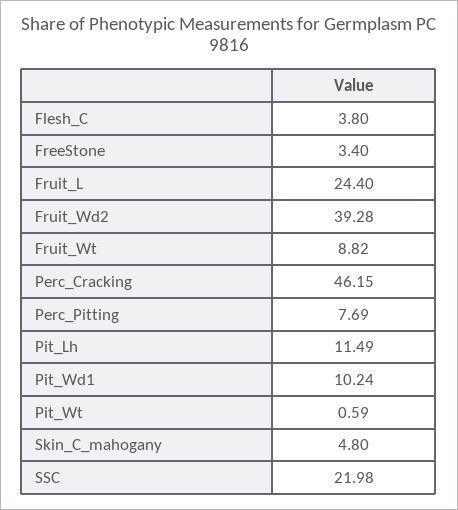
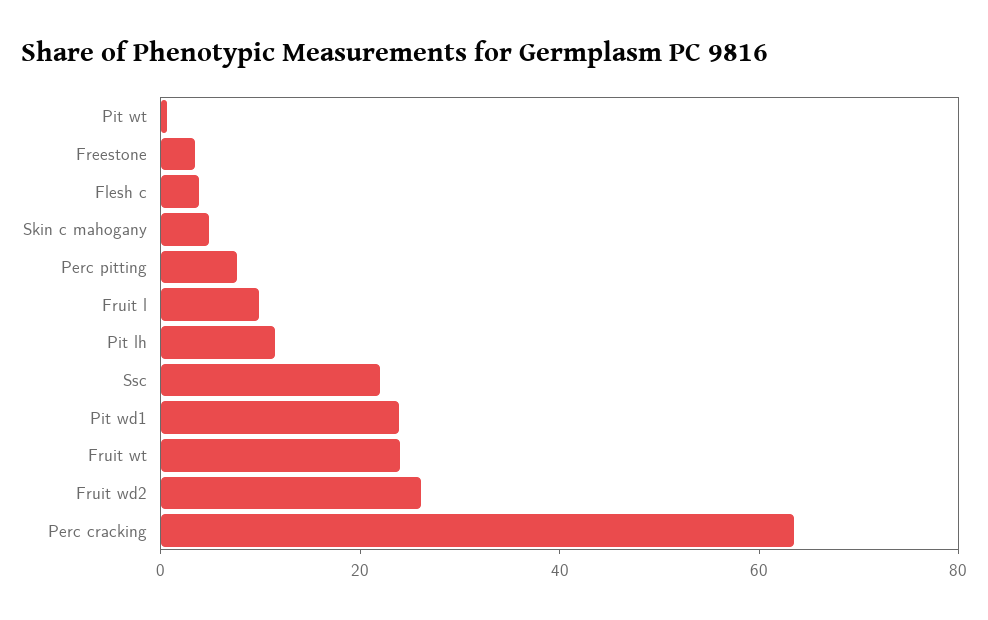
  {
    "Flesh_C": 3.8,
    "FreeStone": 3.4,
-   "Fruit_L": 24.4,
+   "Fruit_L": 10,
-   "Fruit_Wd2": 39.28,
+   "Fruit_Wd2": 25,
-   "Fruit_Wt": 8.82,
+   "Fruit_Wt": 25,
-   "Perc_Cracking": 46.15,
+   "Perc_Cracking": 65,
    "Perc_Pitting": 7.69,
    "Pit_Lh": 11.49,
-   "Pit_Wd1": 10.24,
+   "Pit_Wd1": 25,
    "Pit_Wt": 0.59,
    "Skin_C_mahogany": 4.8,
    "SSC": 21.98
  }

